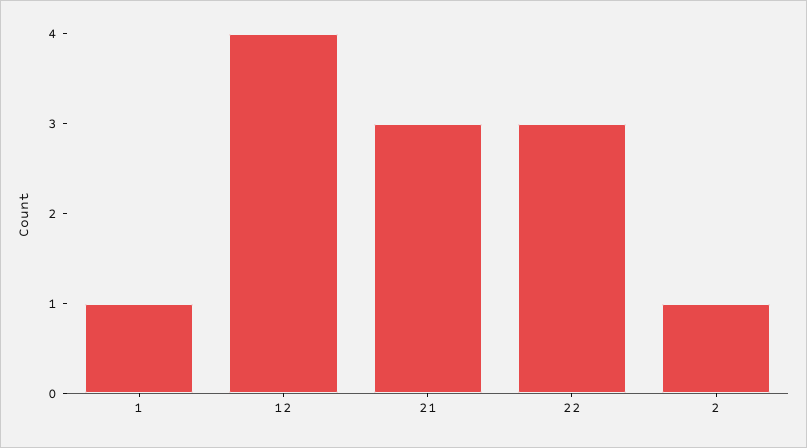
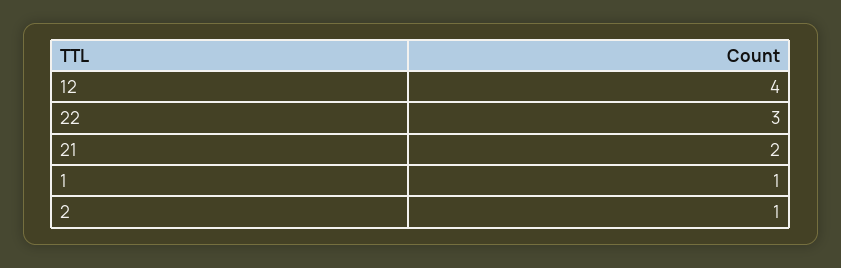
  {
    "1": 1,
    "12": 4,
-   "21": 3,
+   "21": 2,
    "22": 3,
    "2": 1
  }

